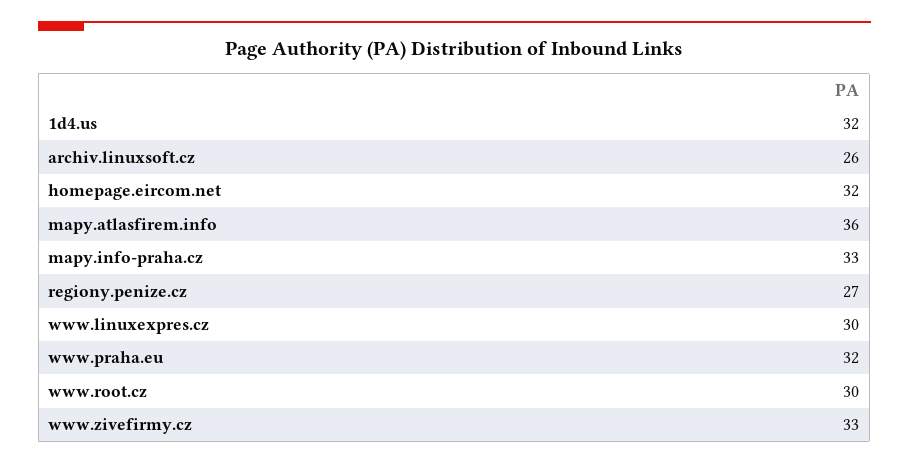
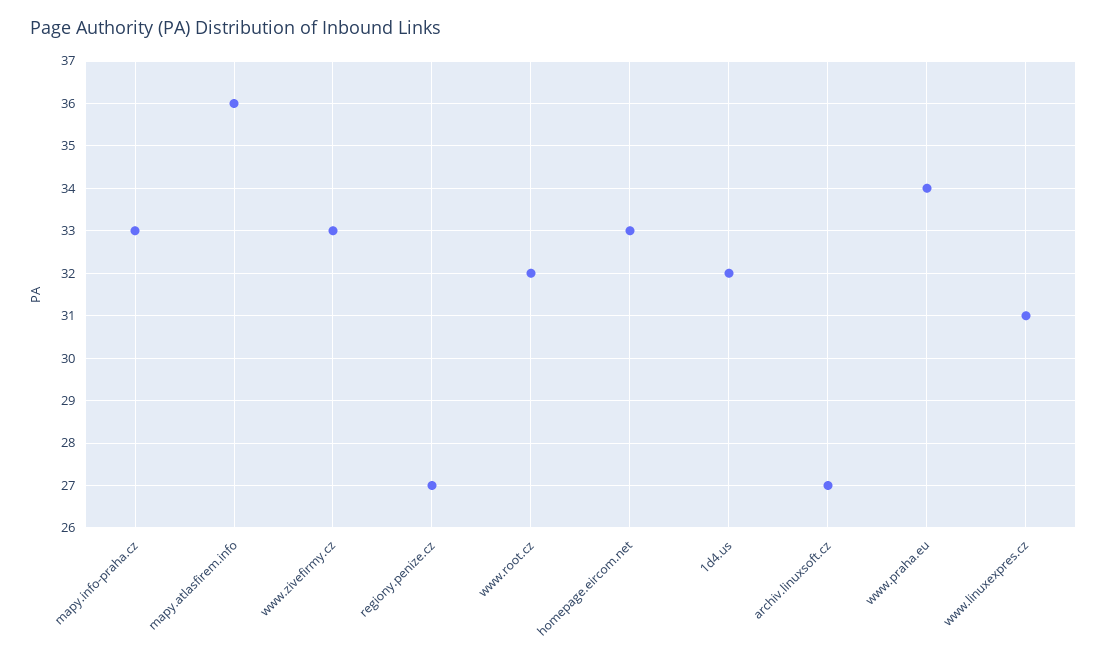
  {
    "1d4.us": 32,
-   "archiv.linuxsoft.cz": 26,
+   "archiv.linuxsoft.cz": 27,
-   "homepage.eircom.net": 32,
+   "homepage.eircom.net": 33,
    "mapy.atlasfirem.info": 36,
    "mapy.info-praha.cz": 33,
    "regiony.penize.cz": 27,
-   "www.linuxexpres.cz": 30,
+   "www.linuxexpres.cz": 31,
-   "www.praha.eu": 32,
+   "www.praha.eu": 34,
-   "www.root.cz": 30,
+   "www.root.cz": 32,
    "www.zivefirmy.cz": 33
  }

